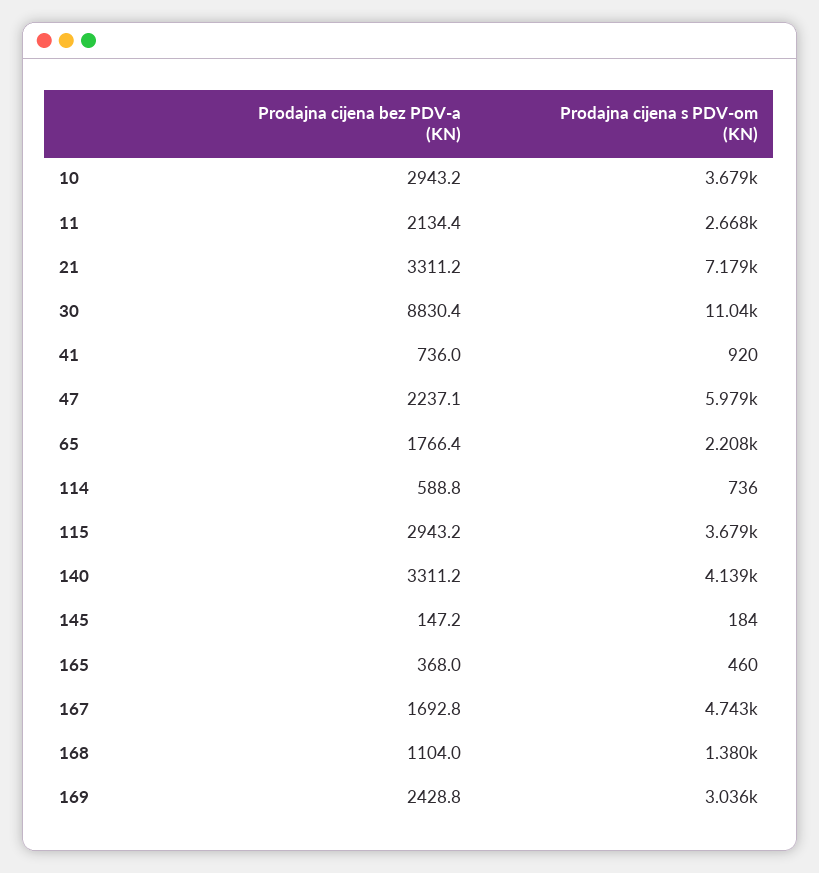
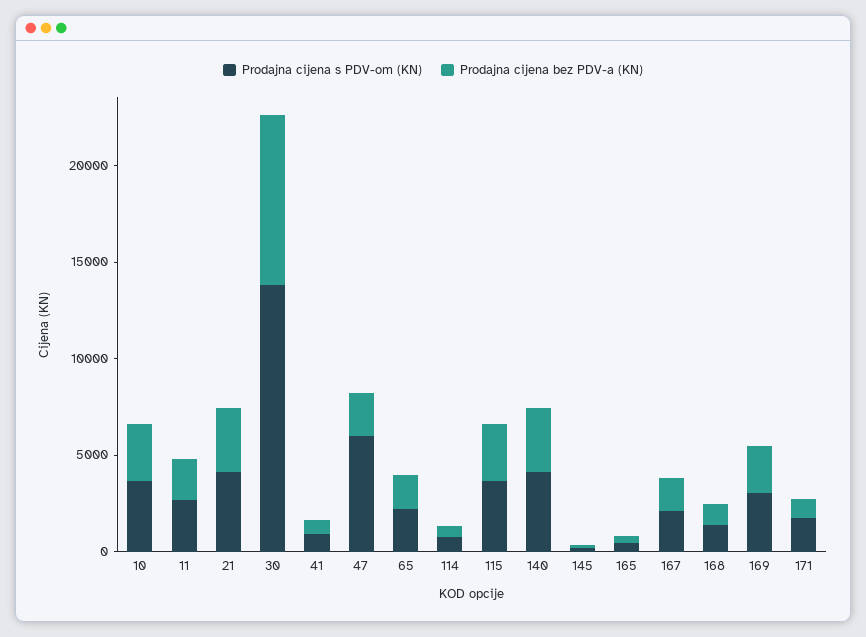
  {
    "Prodajna cijena bez PDV-a (KN)": {
      "10": 2943.2,
      "11": 2134.4,
      "21": 3311.2,
      "30": 8830.4,
      "41": 736,
      "47": 2237.1,
      "65": 1766.4,
      "114": 588.8,
      "115": 2943.2,
      "140": 3311.2,
      "145": 147.2,
      "165": 368,
      "167": 1692.8,
      "168": 1104,
-     "169": 2428.8
+     "169": 2428.8,
+     "171": 1000
    },
    "Prodajna cijena s PDV-om (KN)": {
      "10": 3679,
      "11": 2668,
-     "21": 7179,
+     "21": 4000,
-     "30": 11040,
+     "30": 14000,
      "41": 920,
      "47": 5979,
      "65": 2208,
      "114": 736,
      "115": 3679,
      "140": 4139,
      "145": 184,
      "165": 460,
-     "167": 4743,
+     "167": 2000,
      "168": 1380,
-     "169": 3036
+     "169": 3036,
+     "171": 2000
    }
  }

